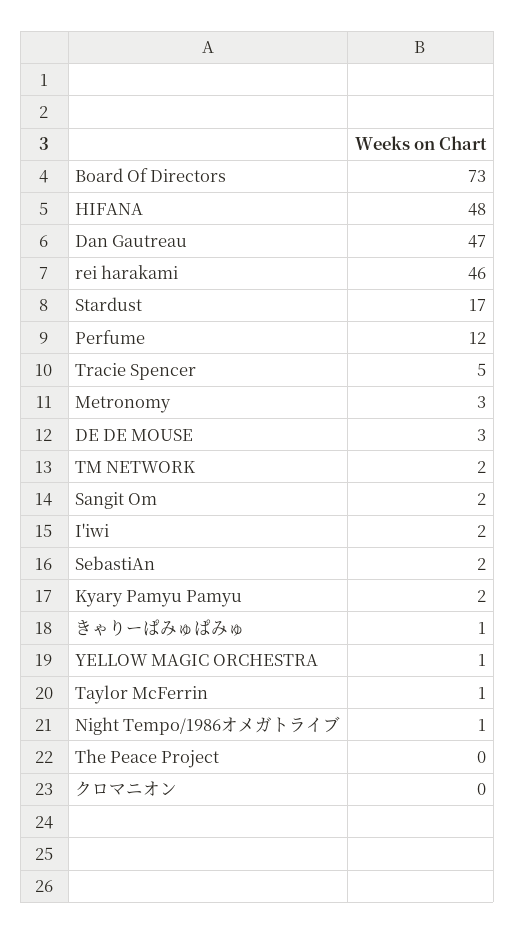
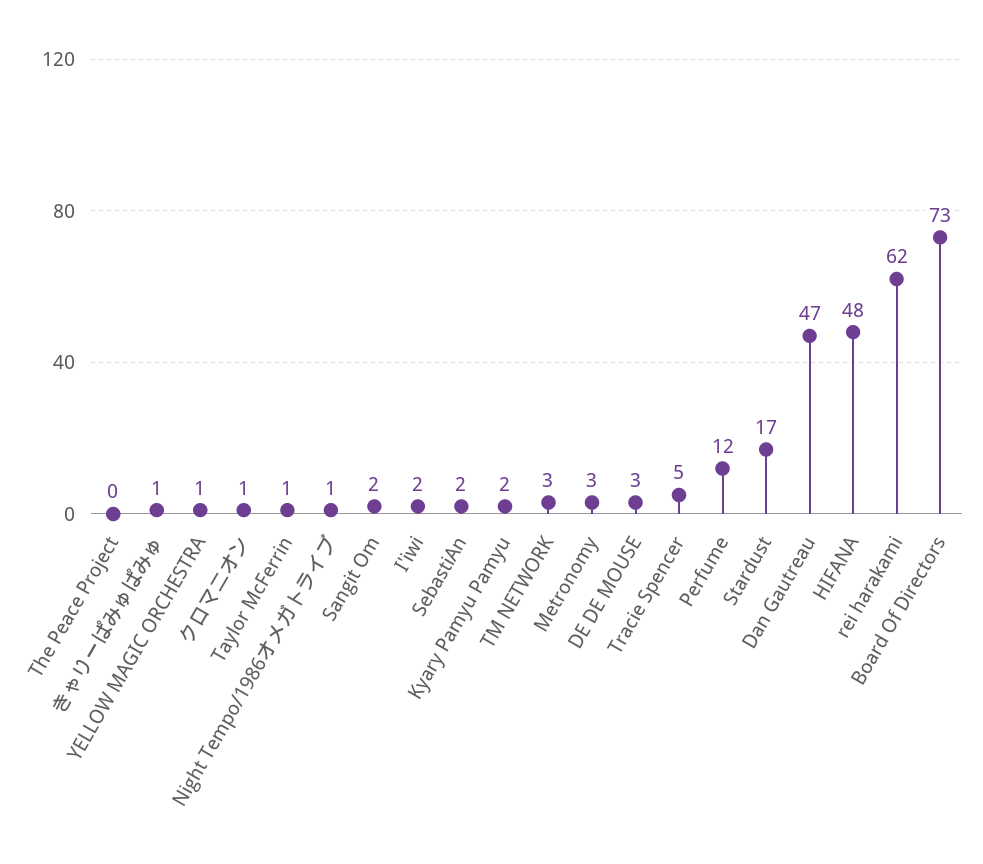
  {
    "Board Of Directors": 73,
    "HIFANA": 48,
    "Dan Gautreau": 47,
-   "rei harakami": 46,
+   "rei harakami": 62,
    "Stardust": 17,
    "Perfume": 12,
    "Tracie Spencer": 5,
    "Metronomy": 3,
    "DE DE MOUSE": 3,
-   "TM NETWORK": 2,
+   "TM NETWORK": 3,
    "Sangit Om": 2,
    "I'iwi": 2,
    "SebastiAn": 2,
    "Kyary Pamyu Pamyu": 2,
    "きゃりーぱみゅぱみゅ": 1,
    "YELLOW MAGIC ORCHESTRA": 1,
    "Taylor McFerrin": 1,
    "Night Tempo/1986オメガトライブ": 1,
    "The Peace Project": 0,
-   "クロマニオン": 0
+   "クロマニオン": 1
  }

